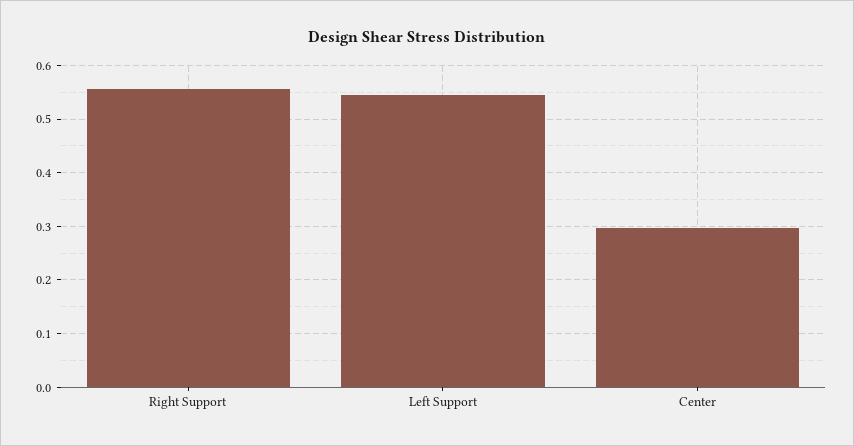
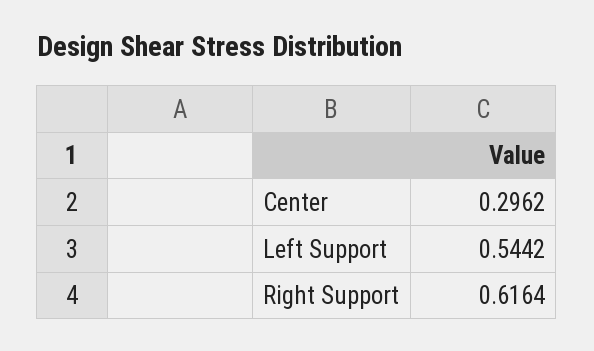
  {
-   "Right Support": 0.56,
+   "Right Support": 0.6164,
    "Left Support": 0.5442,
    "Center": 0.2962
  }

